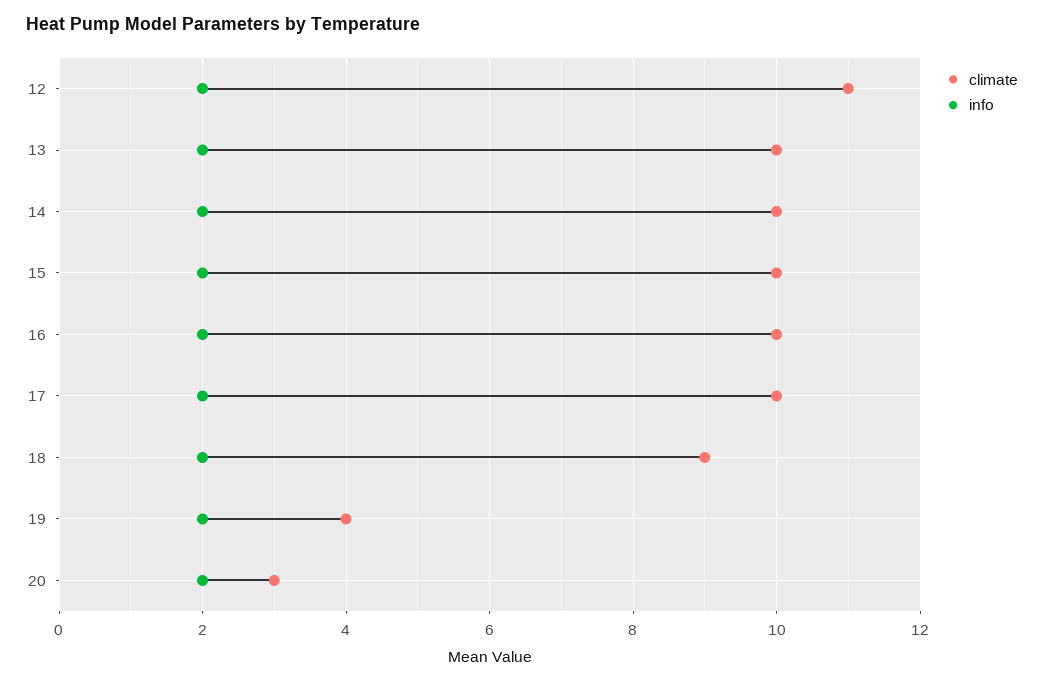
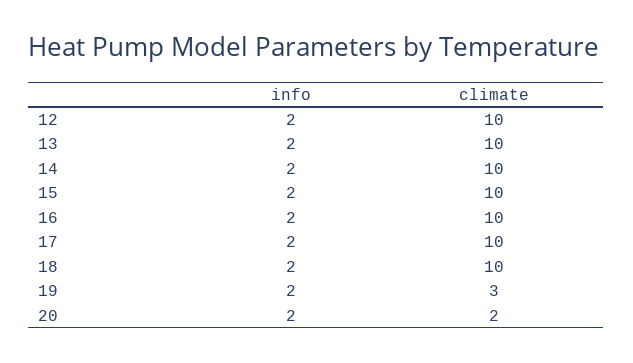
  {
    "climate": {
-     "12": 11,
+     "12": 10,
      "13": 10,
      "14": 10,
      "15": 10,
      "16": 10,
      "17": 10,
-     "18": 9,
+     "18": 10,
-     "19": 4,
+     "19": 3,
-     "20": 3
+     "20": 2
    },
    "info": {
      "12": 2,
      "13": 2,
      "14": 2,
      "15": 2,
      "16": 2,
      "17": 2,
      "18": 2,
      "19": 2,
      "20": 2
    }
  }

